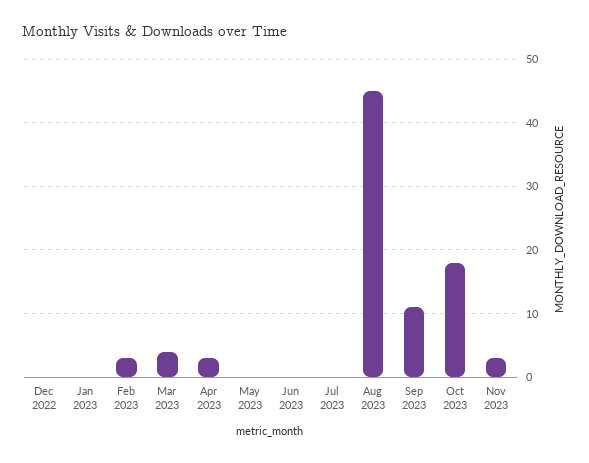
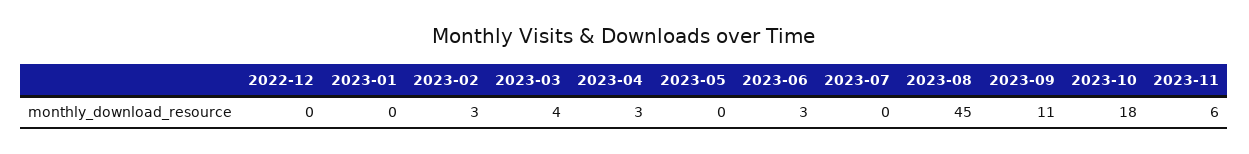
  {
    "Dec 2022": 0,
    "Jan 2023": 0,
    "Feb 2023": 3,
    "Mar 2023": 4,
    "Apr 2023": 3,
    "May 2023": 0,
-   "Jun 2023": 0,
+   "Jun 2023": 3,
    "Jul 2023": 0,
    "Aug 2023": 45,
    "Sep 2023": 11,
    "Oct 2023": 18,
-   "Nov 2023": 3
+   "Nov 2023": 6
  }

